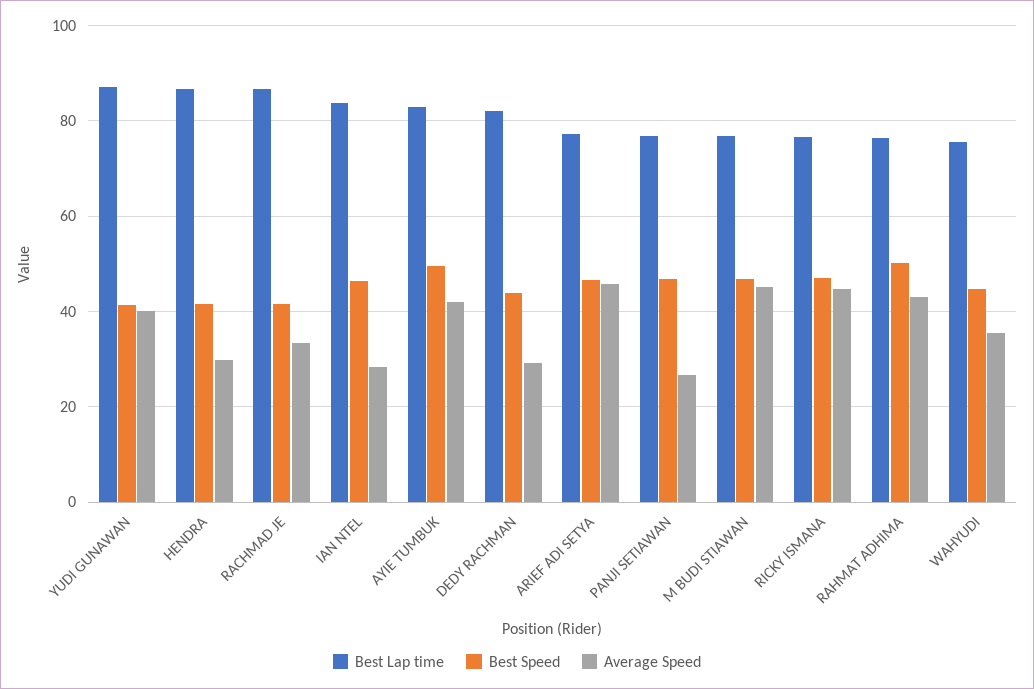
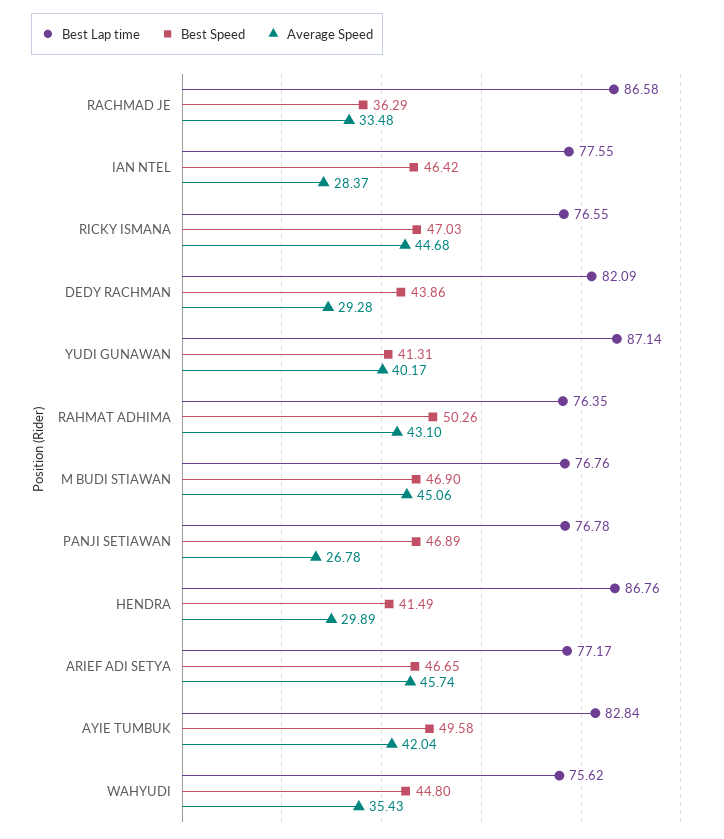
  {
    "Best Lap time": {
      "YUDI GUNAWAN": 87.14,
      "HENDRA": 86.76,
      "RACHMAD JE": 86.58,
-     "IAN NTEL": 84,
+     "IAN NTEL": 77.55,
      "AYIE TUMBUK": 82.84,
      "DEDY RACHMAN": 82.09,
      "ARIEF ADI SETYA": 77.17,
      "PANJI SETIAWAN": 76.78,
      "M BUDI STIAWAN": 76.76,
      "RICKY ISMANA": 76.55,
      "RAHMAT ADHIMA": 76.35,
      "WAHYUDI": 75.62
    },
    "Best Speed": {
      "YUDI GUNAWAN": 41.31,
      "HENDRA": 41.49,
-     "RACHMAD JE": 42,
+     "RACHMAD JE": 36.29,
      "IAN NTEL": 46.42,
      "AYIE TUMBUK": 49.58,
      "DEDY RACHMAN": 43.86,
      "ARIEF ADI SETYA": 46.65,
      "PANJI SETIAWAN": 46.89,
      "M BUDI STIAWAN": 46.9,
      "RICKY ISMANA": 47.03,
      "RAHMAT ADHIMA": 50.26,
      "WAHYUDI": 44.8
    },
    "Average Speed": {
      "YUDI GUNAWAN": 40.17,
      "HENDRA": 29.89,
      "RACHMAD JE": 33.48,
      "IAN NTEL": 28.37,
      "AYIE TUMBUK": 42.04,
      "DEDY RACHMAN": 29.28,
      "ARIEF ADI SETYA": 45.74,
      "PANJI SETIAWAN": 26.78,
      "M BUDI STIAWAN": 45.06,
      "RICKY ISMANA": 44.68,
      "RAHMAT ADHIMA": 43.1,
      "WAHYUDI": 35.43
    }
  }

